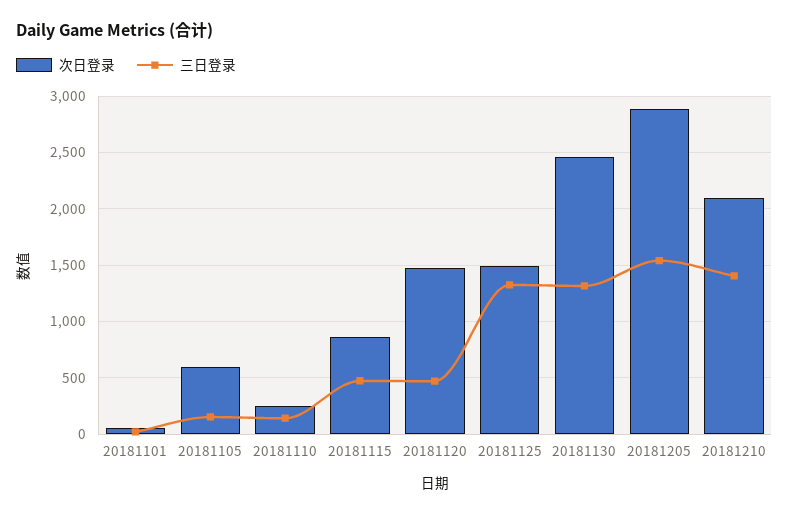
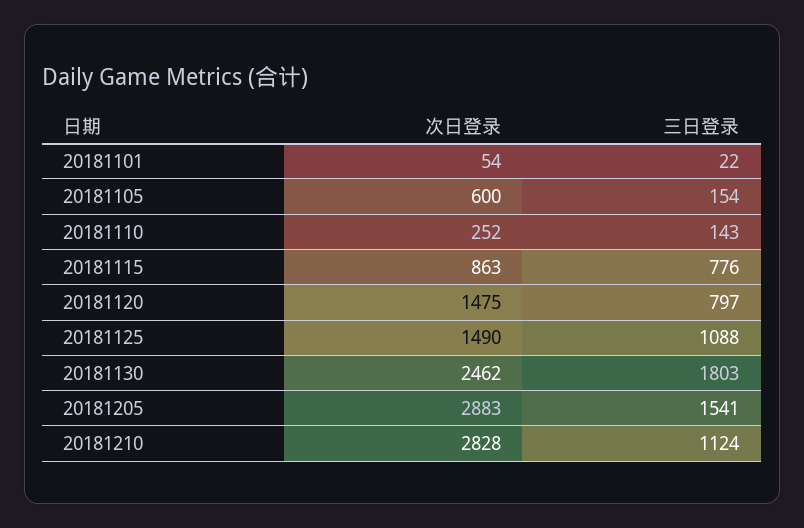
  {
    "次日登录": {
      "20181101": 54,
      "20181105": 600,
      "20181110": 252,
      "20181115": 863,
      "20181120": 1475,
      "20181125": 1490,
      "20181130": 2462,
      "20181205": 2883,
-     "20181210": 2100
+     "20181210": 2828
    },
    "三日登录": {
      "20181101": 22,
      "20181105": 154,
      "20181110": 143,
-     "20181115": 500,
+     "20181115": 776,
-     "20181120": 500,
+     "20181120": 797,
-     "20181125": 1300,
+     "20181125": 1088,
-     "20181130": 1300,
+     "20181130": 1803,
      "20181205": 1541,
-     "20181210": 1400
+     "20181210": 1124
    }
  }

